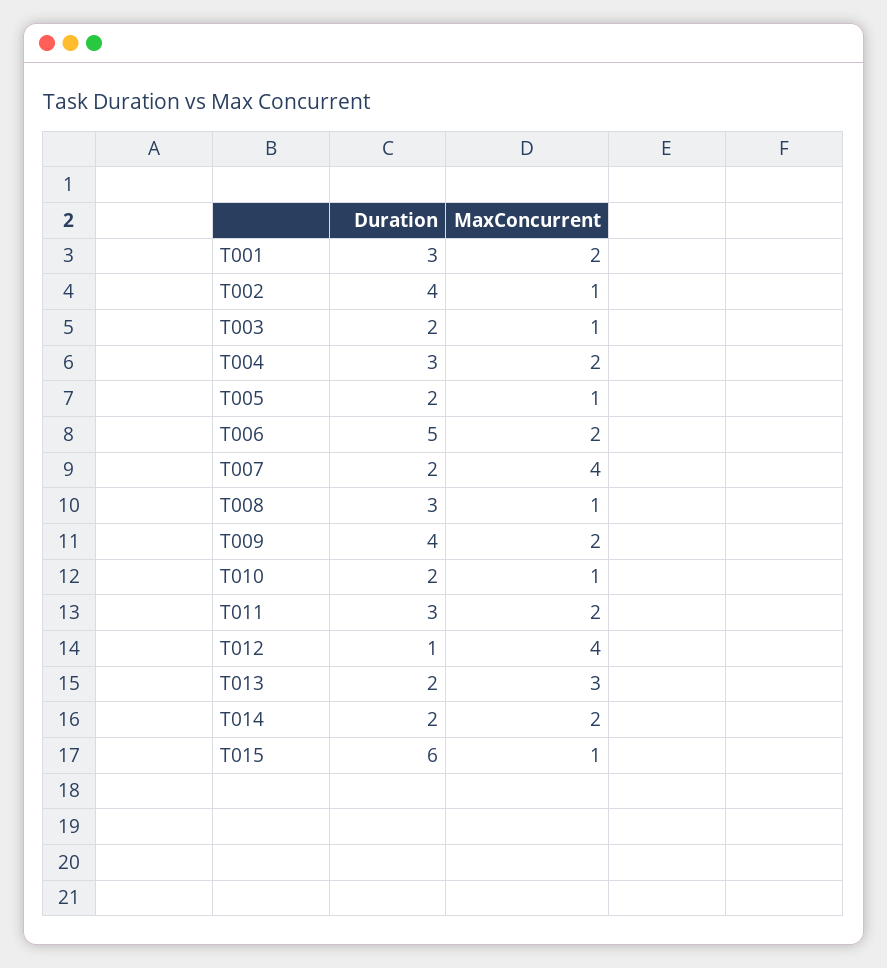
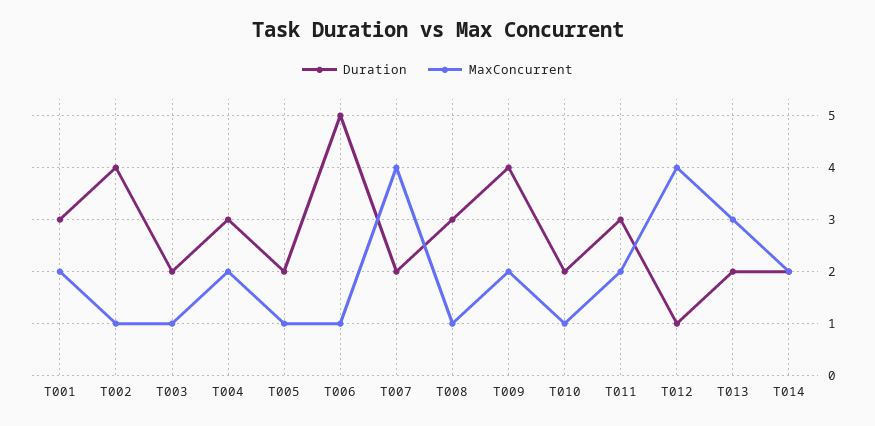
  {
    "Duration": {
      "T001": 3,
      "T002": 4,
      "T003": 2,
      "T004": 3,
      "T005": 2,
      "T006": 5,
      "T007": 2,
      "T008": 3,
      "T009": 4,
      "T010": 2,
      "T011": 3,
      "T012": 1,
      "T013": 2,
-     "T014": 2,
+     "T014": 2
-     "T015": 6
    },
    "MaxConcurrent": {
      "T001": 2,
      "T002": 1,
      "T003": 1,
      "T004": 2,
      "T005": 1,
-     "T006": 2,
+     "T006": 1,
      "T007": 4,
      "T008": 1,
      "T009": 2,
      "T010": 1,
      "T011": 2,
      "T012": 4,
      "T013": 3,
-     "T014": 2,
+     "T014": 2
-     "T015": 1
    }
  }

